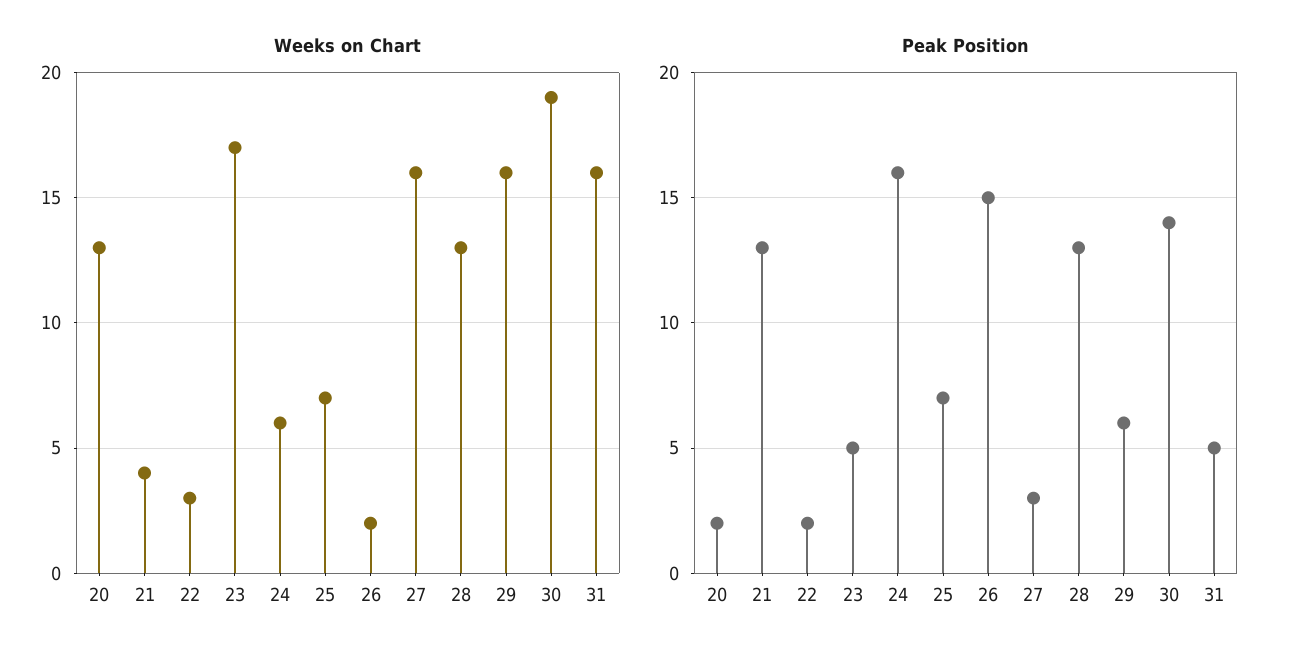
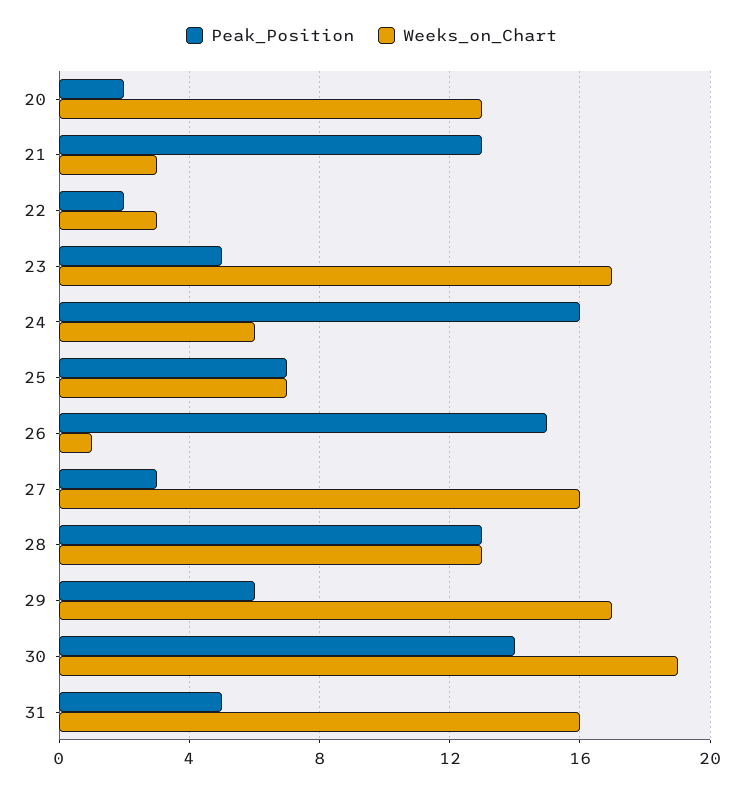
  {
    "Weeks on Chart": {
      "20": 13,
-     "21": 4,
+     "21": 3,
      "22": 3,
      "23": 17,
      "24": 6,
      "25": 7,
-     "26": 2,
+     "26": 1,
      "27": 16,
      "28": 13,
-     "29": 16,
+     "29": 17,
      "30": 19,
      "31": 16
    },
    "Peak Position": {
      "20": 2,
      "21": 13,
      "22": 2,
      "23": 5,
      "24": 16,
      "25": 7,
      "26": 15,
      "27": 3,
      "28": 13,
      "29": 6,
      "30": 14,
      "31": 5
    }
  }

